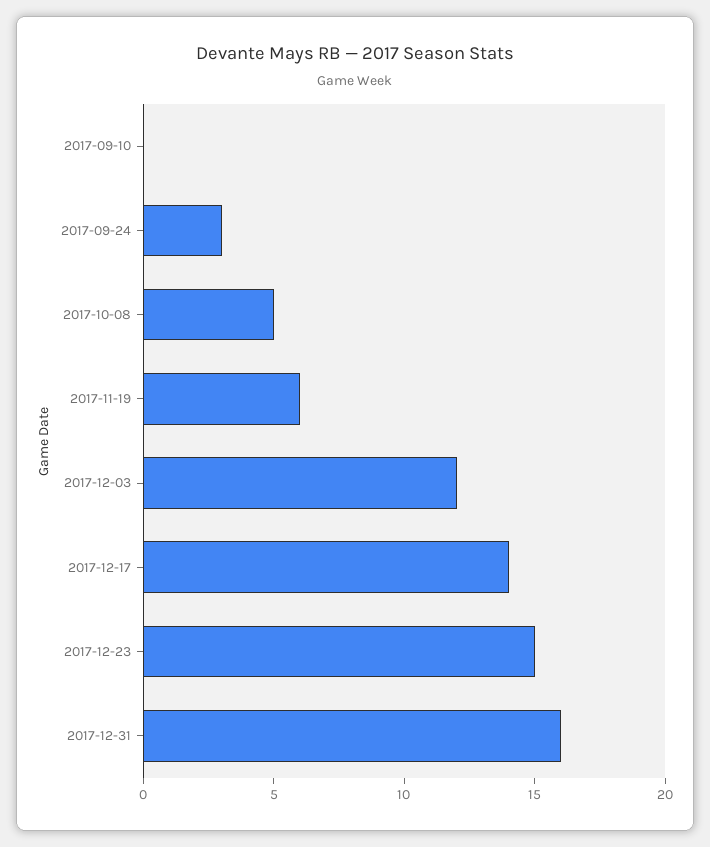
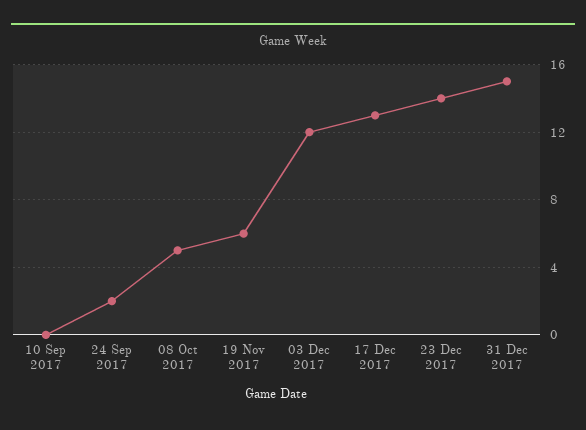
  {
    "2017-09-10": 0,
-   "2017-09-24": 3,
+   "2017-09-24": 2,
    "2017-10-08": 5,
    "2017-11-19": 6,
    "2017-12-03": 12,
-   "2017-12-17": 14,
+   "2017-12-17": 13,
-   "2017-12-23": 15,
+   "2017-12-23": 14,
-   "2017-12-31": 16
+   "2017-12-31": 15
  }

